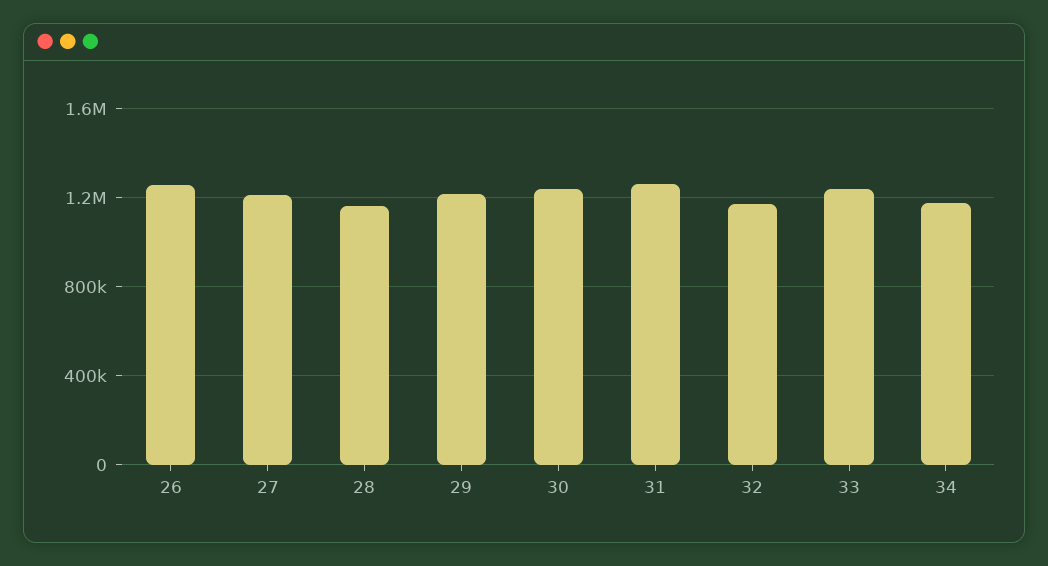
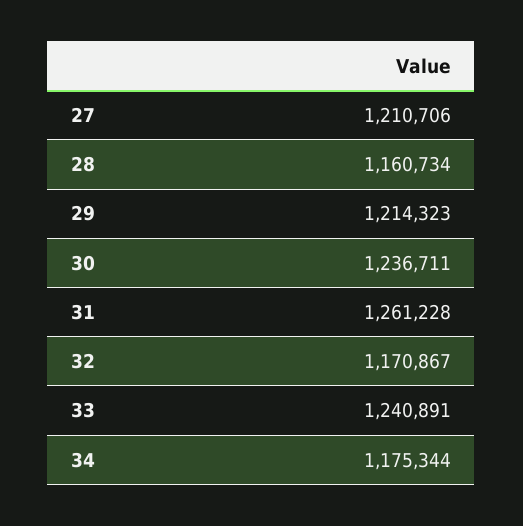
  {
-   "26": 1250000,
    "27": 1210706,
    "28": 1160734,
    "29": 1214323,
    "30": 1236711,
    "31": 1261228,
    "32": 1170867,
    "33": 1240891,
    "34": 1175344
  }

